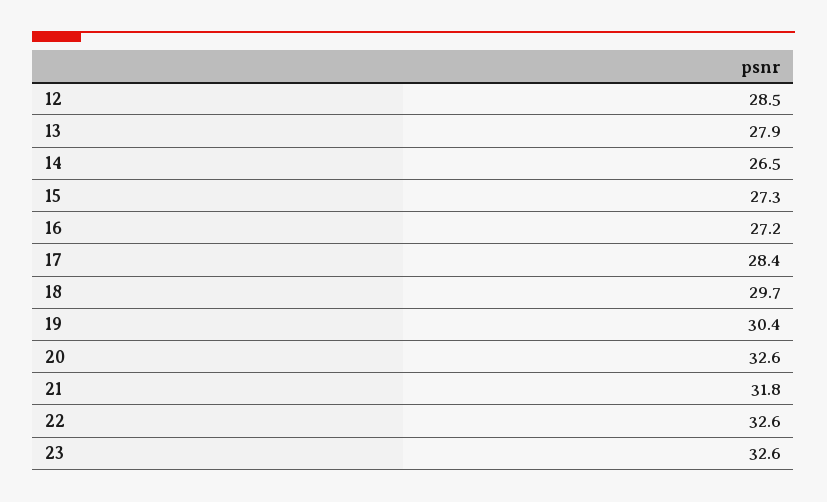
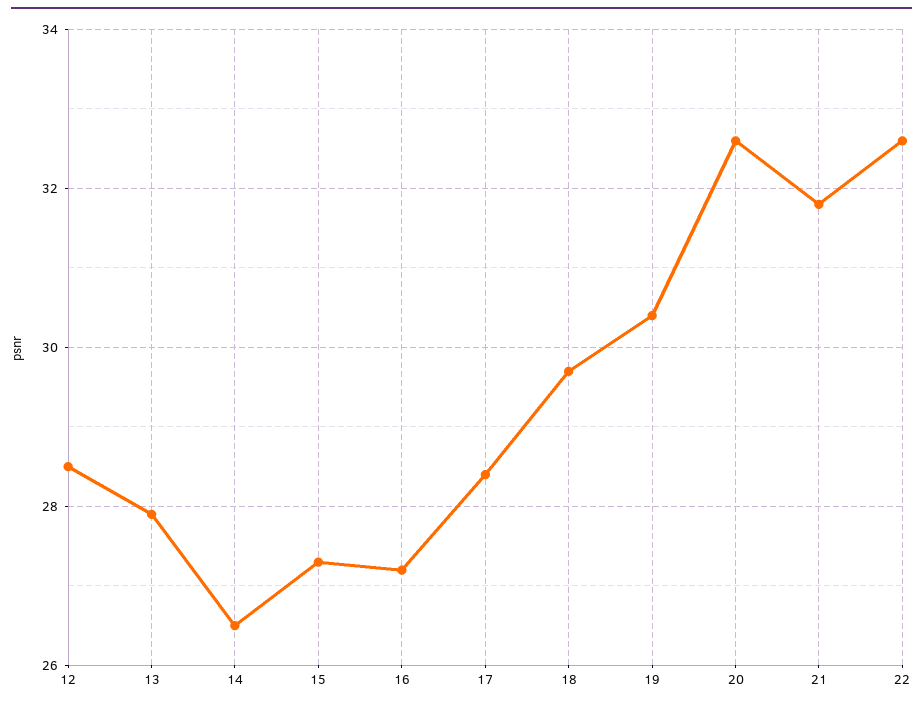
  {
    "12": 28.5,
    "13": 27.9,
    "14": 26.5,
    "15": 27.3,
    "16": 27.2,
    "17": 28.4,
    "18": 29.7,
    "19": 30.4,
    "20": 32.6,
    "21": 31.8,
-   "22": 32.6,
+   "22": 32.6
-   "23": 32.6
  }

